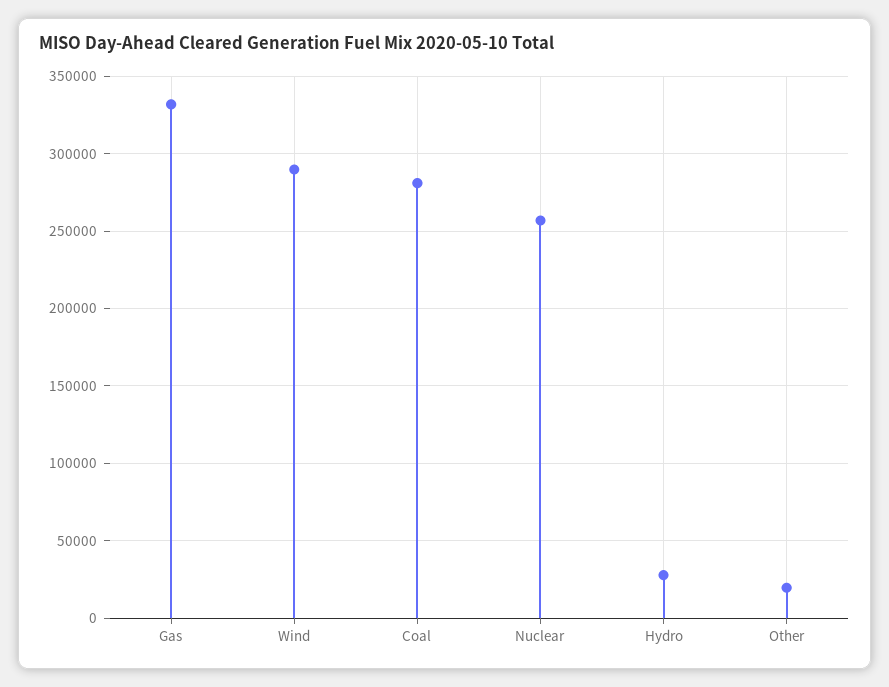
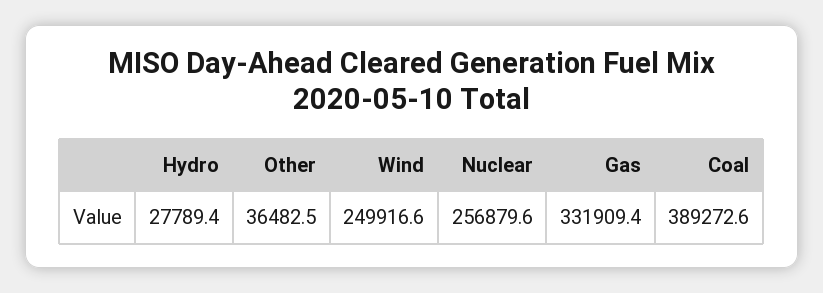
  {
    "Gas": 331909.4,
-   "Wind": 290000,
+   "Wind": 249916.6,
-   "Coal": 280000,
+   "Coal": 389272.6,
    "Nuclear": 256879.6,
    "Hydro": 27789.4,
-   "Other": 20000
+   "Other": 36482.5
  }

